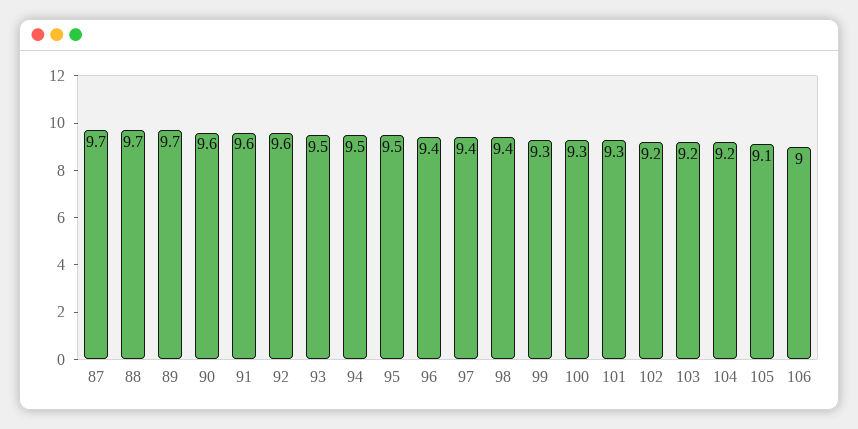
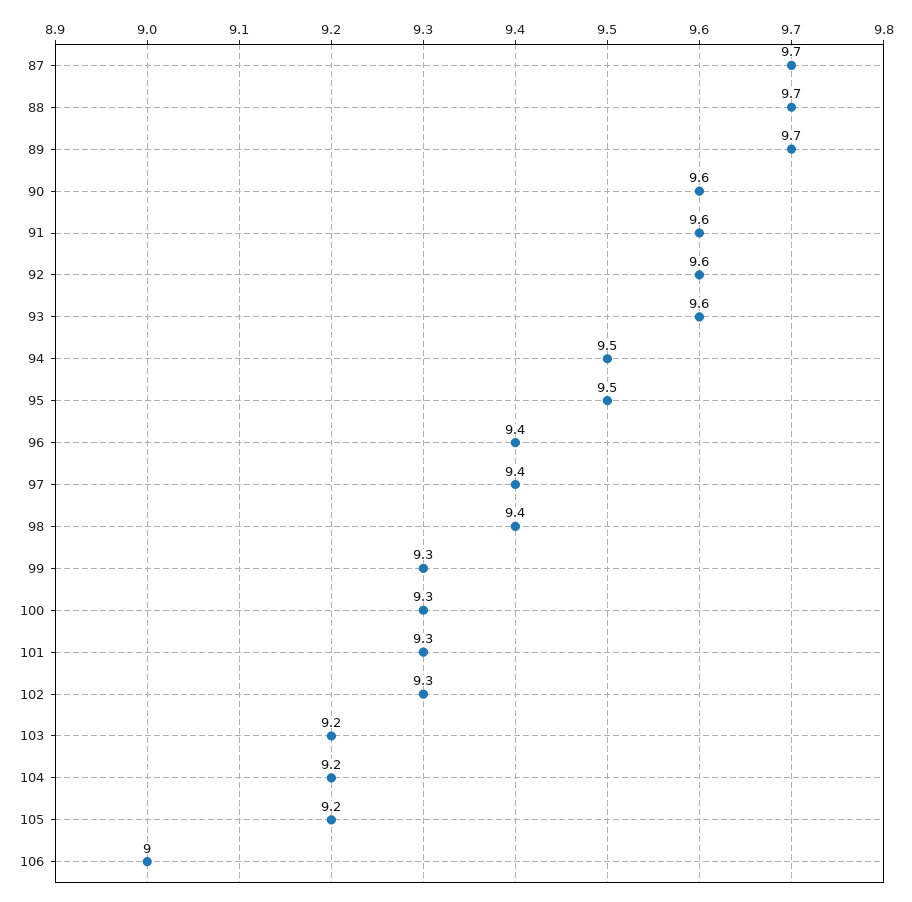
  {
    "87": 9.7,
    "88": 9.7,
    "89": 9.7,
    "90": 9.6,
    "91": 9.6,
    "92": 9.6,
-   "93": 9.5,
+   "93": 9.6,
    "94": 9.5,
    "95": 9.5,
    "96": 9.4,
    "97": 9.4,
    "98": 9.4,
    "99": 9.3,
    "100": 9.3,
    "101": 9.3,
-   "102": 9.2,
+   "102": 9.3,
    "103": 9.2,
    "104": 9.2,
-   "105": 9.1,
+   "105": 9.2,
    "106": 9
  }

